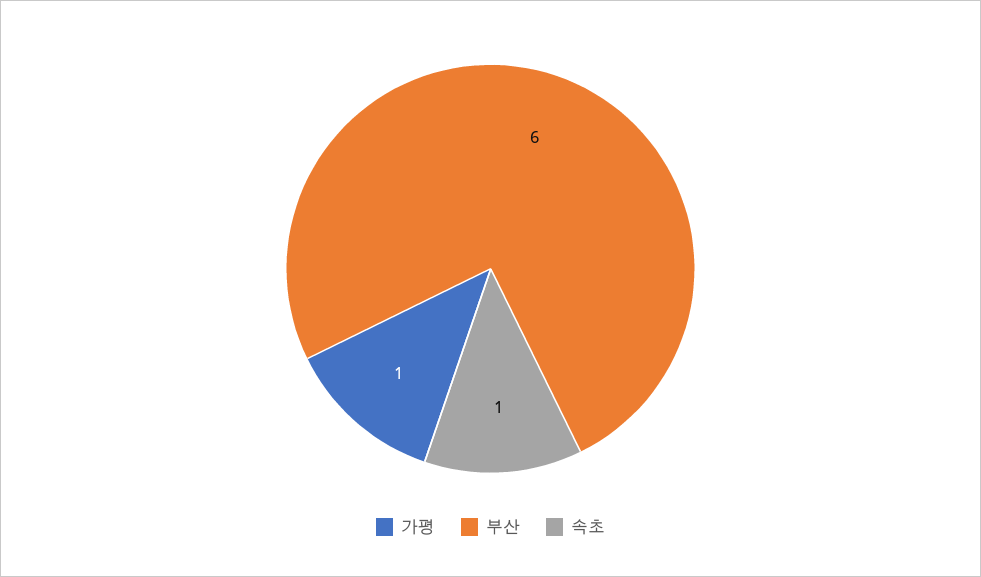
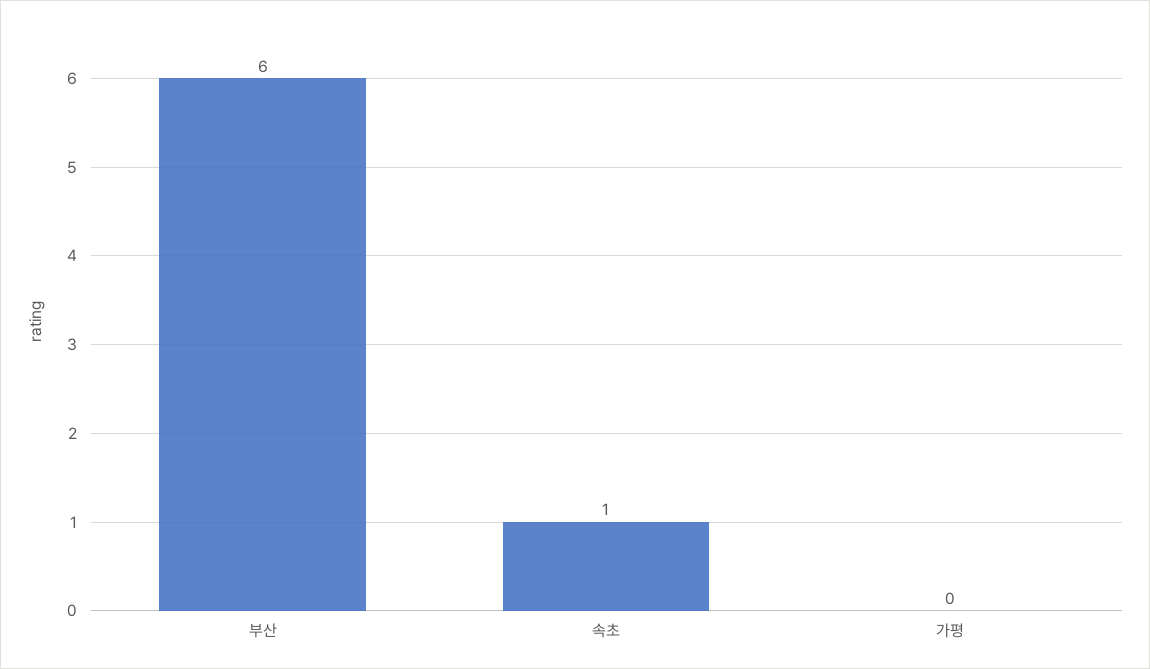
  {
-   "가평": 1,
+   "가평": 0,
    "부산": 6,
    "속초": 1
  }

